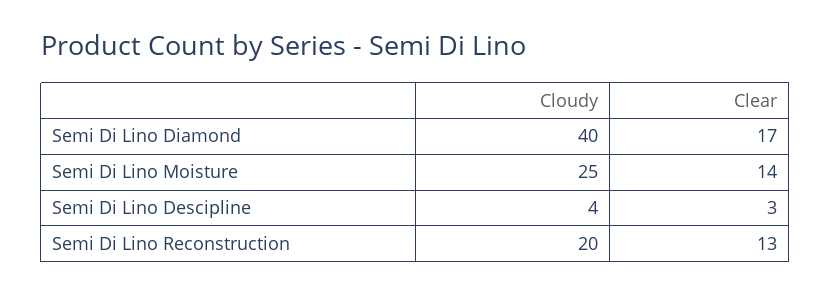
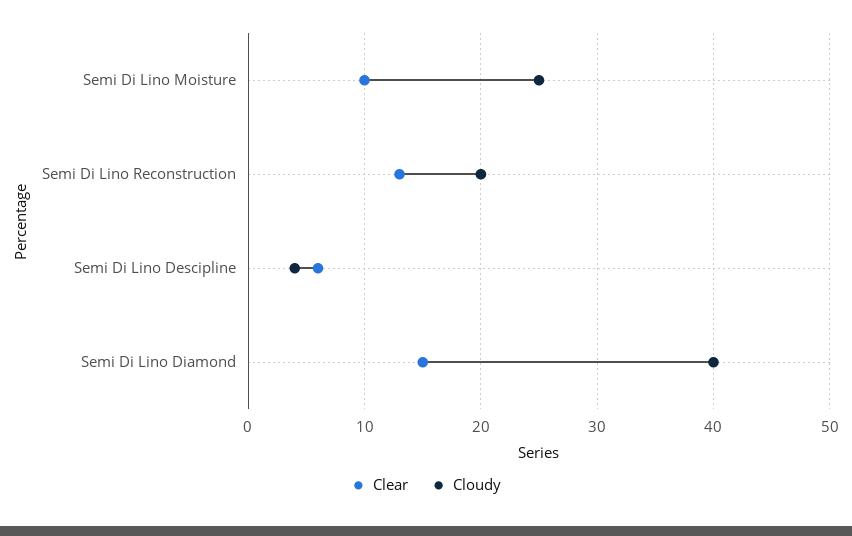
  {
    "Cloudy": {
      "Semi Di Lino Diamond": 40,
      "Semi Di Lino Moisture": 25,
      "Semi Di Lino Descipline": 4,
      "Semi Di Lino Reconstruction": 20
    },
    "Clear": {
-     "Semi Di Lino Diamond": 17,
+     "Semi Di Lino Diamond": 15,
-     "Semi Di Lino Moisture": 14,
+     "Semi Di Lino Moisture": 10,
-     "Semi Di Lino Descipline": 3,
+     "Semi Di Lino Descipline": 6,
      "Semi Di Lino Reconstruction": 13
    }
  }

